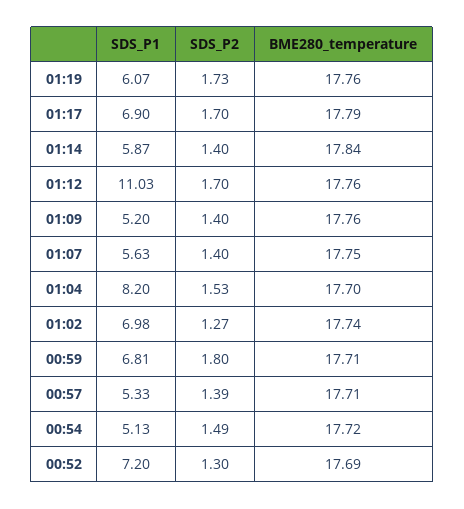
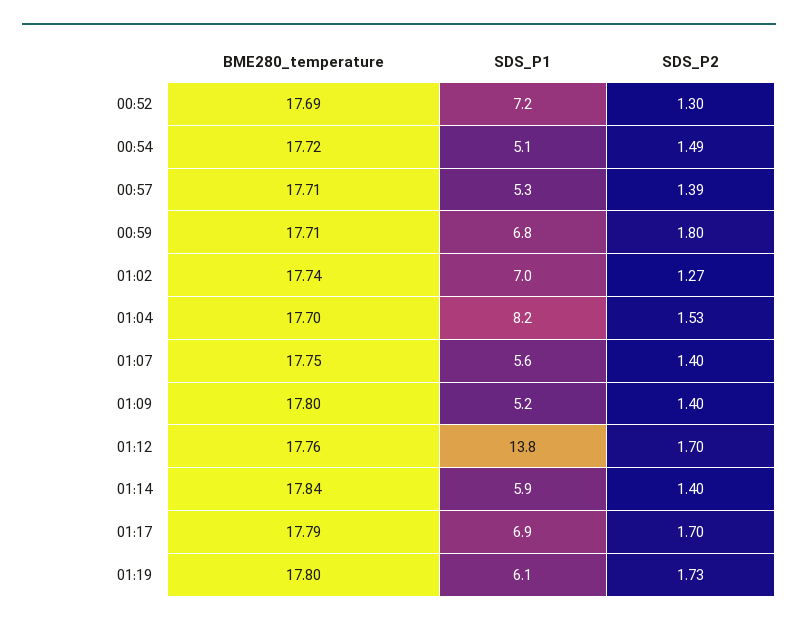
  {
    "SDS_P1": {
      "01:19": 6.07,
      "01:17": 6.9,
      "01:14": 5.87,
-     "01:12": 11.03,
+     "01:12": 13.8,
      "01:09": 5.2,
      "01:07": 5.63,
      "01:04": 8.2,
      "01:02": 6.98,
      "00:59": 6.81,
      "00:57": 5.33,
      "00:54": 5.13,
      "00:52": 7.2
    },
    "SDS_P2": {
      "01:19": 1.73,
      "01:17": 1.7,
      "01:14": 1.4,
      "01:12": 1.7,
      "01:09": 1.4,
      "01:07": 1.4,
      "01:04": 1.53,
      "01:02": 1.27,
      "00:59": 1.8,
      "00:57": 1.39,
      "00:54": 1.49,
      "00:52": 1.3
    },
    "BME280_temperature": {
-     "01:19": 17.76,
+     "01:19": 17.8,
      "01:17": 17.79,
      "01:14": 17.84,
      "01:12": 17.76,
-     "01:09": 17.76,
+     "01:09": 17.8,
      "01:07": 17.75,
      "01:04": 17.7,
      "01:02": 17.74,
      "00:59": 17.71,
      "00:57": 17.71,
      "00:54": 17.72,
      "00:52": 17.69
    }
  }

